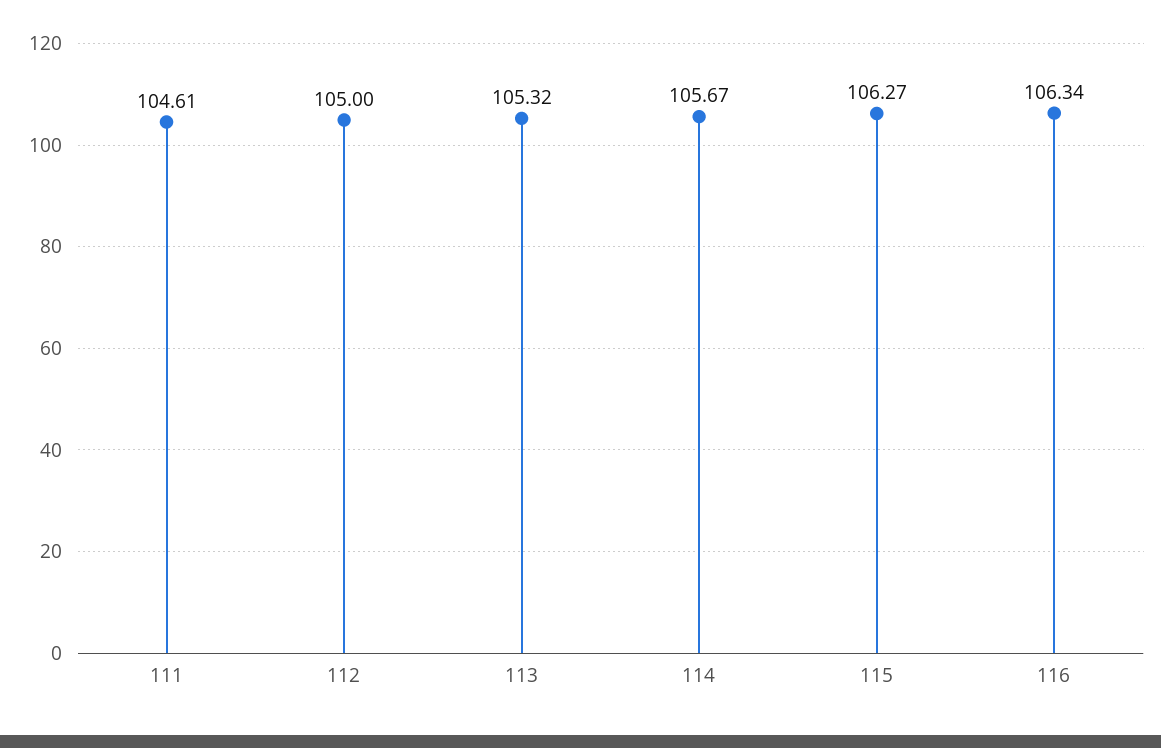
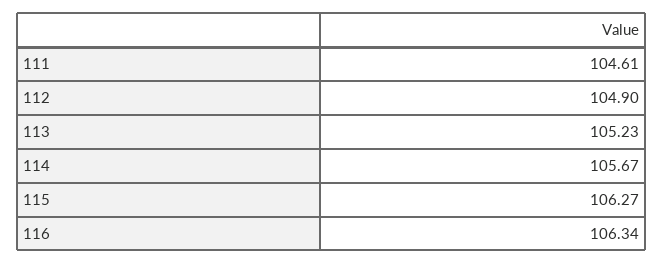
  {
    "111": 104.61,
-   "112": 105,
+   "112": 104.9,
-   "113": 105.32,
+   "113": 105.23,
    "114": 105.67,
    "115": 106.27,
    "116": 106.34
  }

